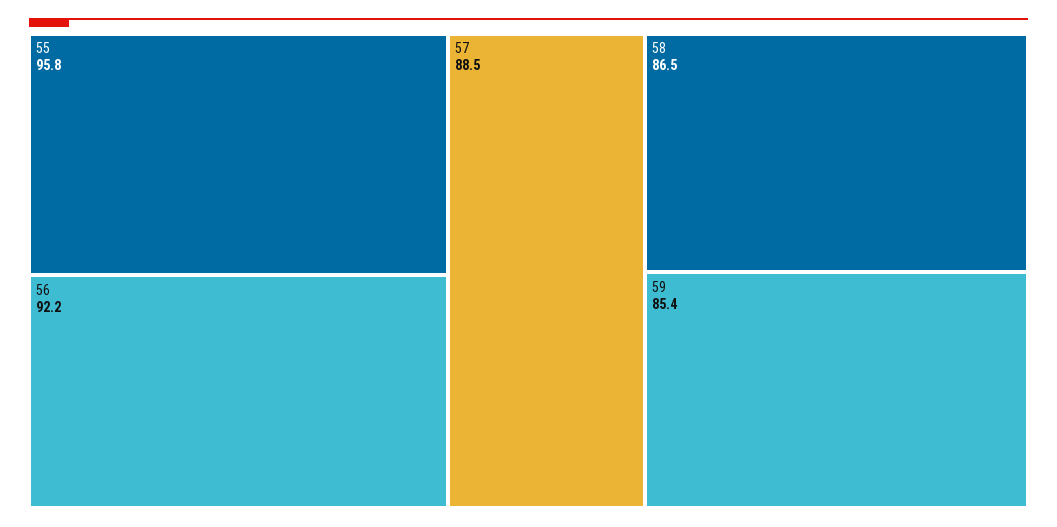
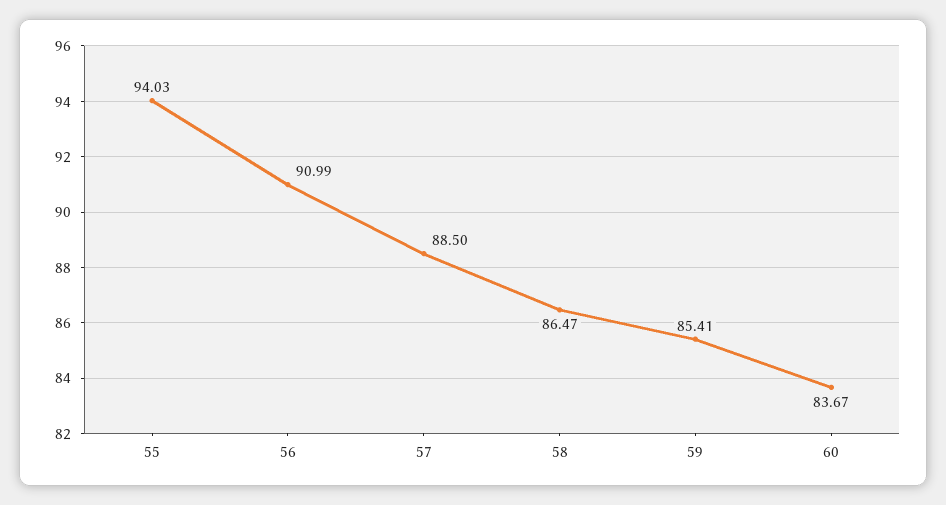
  {
-   "55": 95.8,
+   "55": 94.03,
-   "56": 92.2,
+   "56": 90.99,
    "57": 88.5,
    "58": 86.47,
-   "59": 85.41
+   "59": 85.41,
+   "60": 83.67
  }

